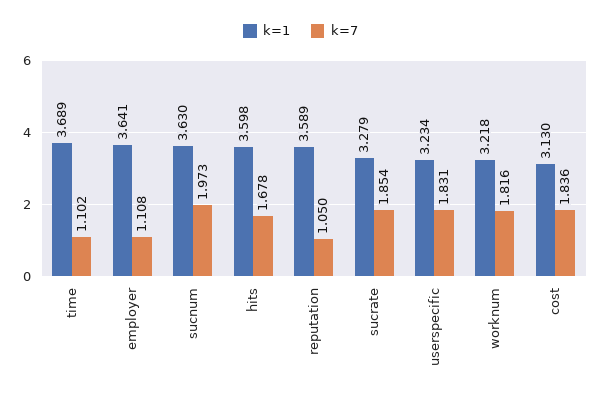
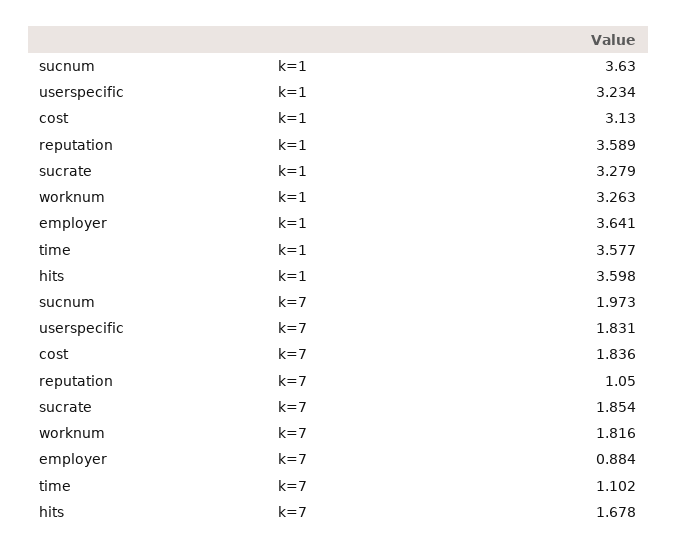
  {
    "k=1": {
-     "time": 3.689,
+     "time": 3.577,
      "employer": 3.641,
      "sucnum": 3.63,
      "hits": 3.598,
      "reputation": 3.589,
      "sucrate": 3.279,
      "userspecific": 3.234,
-     "worknum": 3.218,
+     "worknum": 3.263,
      "cost": 3.13
    },
    "k=7": {
      "time": 1.102,
-     "employer": 1.108,
+     "employer": 0.884,
      "sucnum": 1.973,
      "hits": 1.678,
      "reputation": 1.05,
      "sucrate": 1.854,
      "userspecific": 1.831,
      "worknum": 1.816,
      "cost": 1.836
    }
  }

